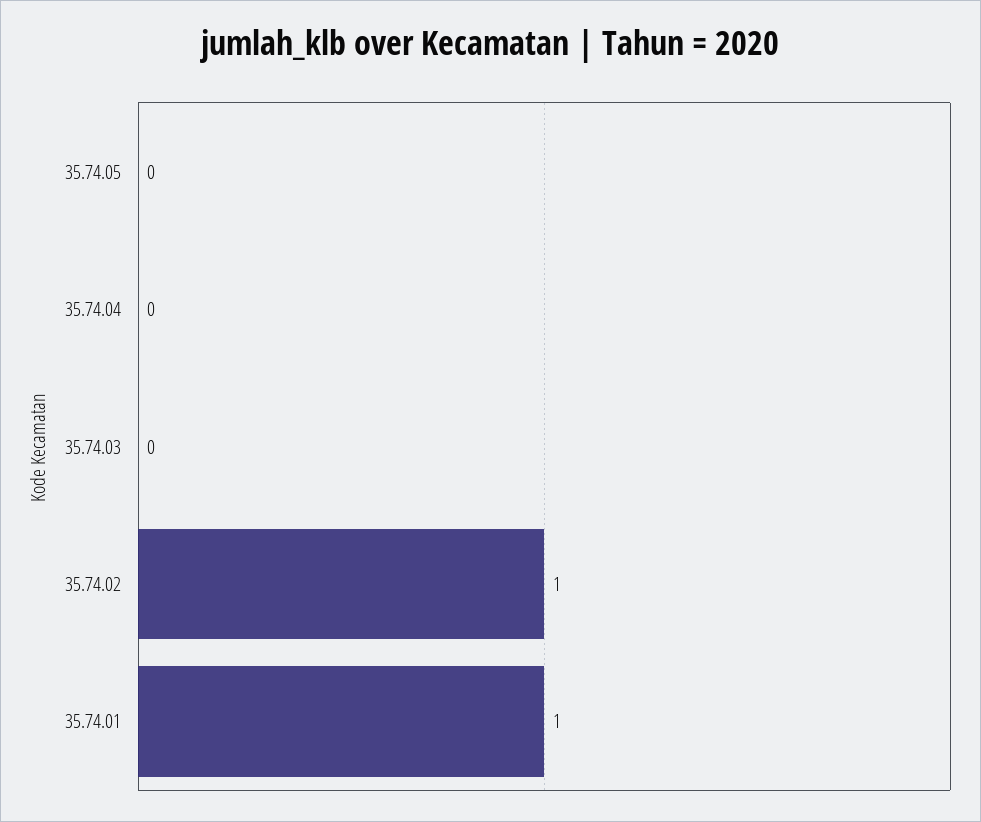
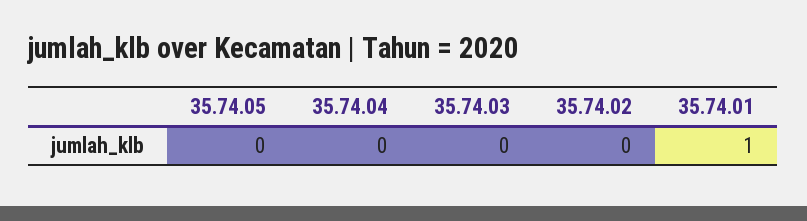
  {
    "35.74.05": 0,
    "35.74.04": 0,
    "35.74.03": 0,
-   "35.74.02": 1,
+   "35.74.02": 0,
    "35.74.01": 1
  }

